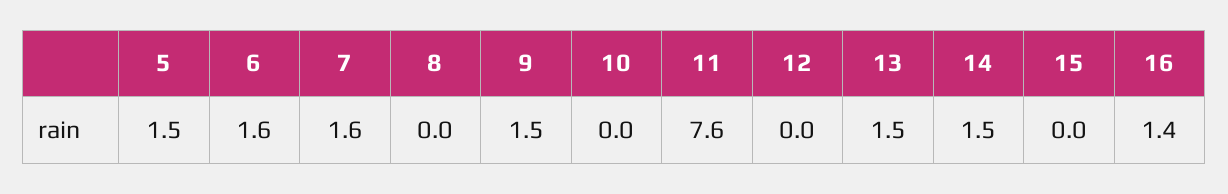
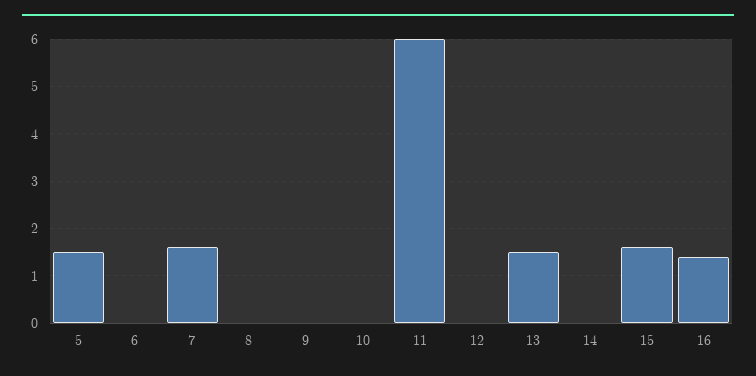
  {
    "5": 1.5,
-   "6": 1.6,
+   "6": 0,
    "7": 1.6,
    "8": 0,
-   "9": 1.5,
+   "9": 0,
    "10": 0,
-   "11": 7.6,
+   "11": 6,
    "12": 0,
    "13": 1.5,
-   "14": 1.5,
+   "14": 0,
-   "15": 0,
+   "15": 1.5,
    "16": 1.4
  }

